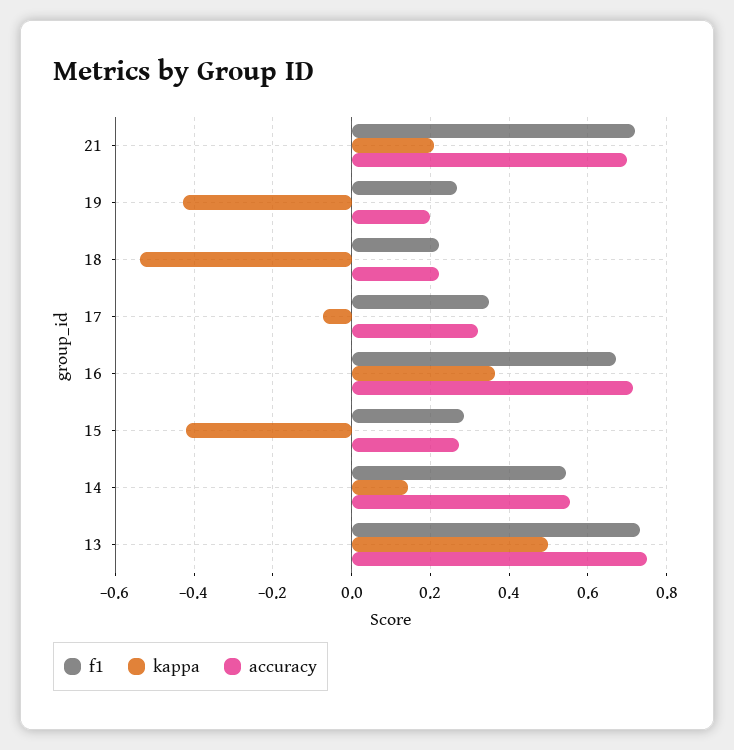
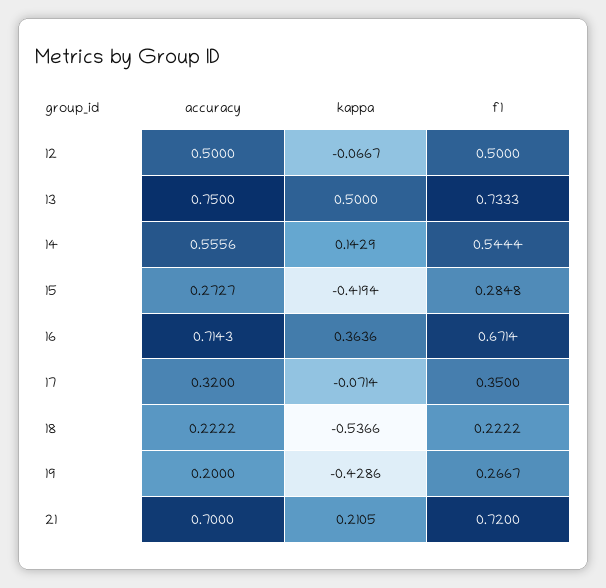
  {
    "f1": {
      "21": 0.72,
      "19": 0.2667,
      "18": 0.2222,
      "17": 0.35,
      "16": 0.6714,
      "15": 0.2848,
      "14": 0.5444,
-     "13": 0.7333
+     "13": 0.7333,
+     "12": 0.5
    },
    "kappa": {
      "21": 0.2105,
      "19": -0.4286,
      "18": -0.5366,
      "17": -0.0714,
      "16": 0.3636,
      "15": -0.4194,
      "14": 0.1429,
-     "13": 0.5
+     "13": 0.5,
+     "12": -0.0667
    },
    "accuracy": {
      "21": 0.7,
      "19": 0.2,
      "18": 0.2222,
      "17": 0.32,
      "16": 0.7143,
      "15": 0.2727,
      "14": 0.5556,
-     "13": 0.75
+     "13": 0.75,
+     "12": 0.5
    }
  }

